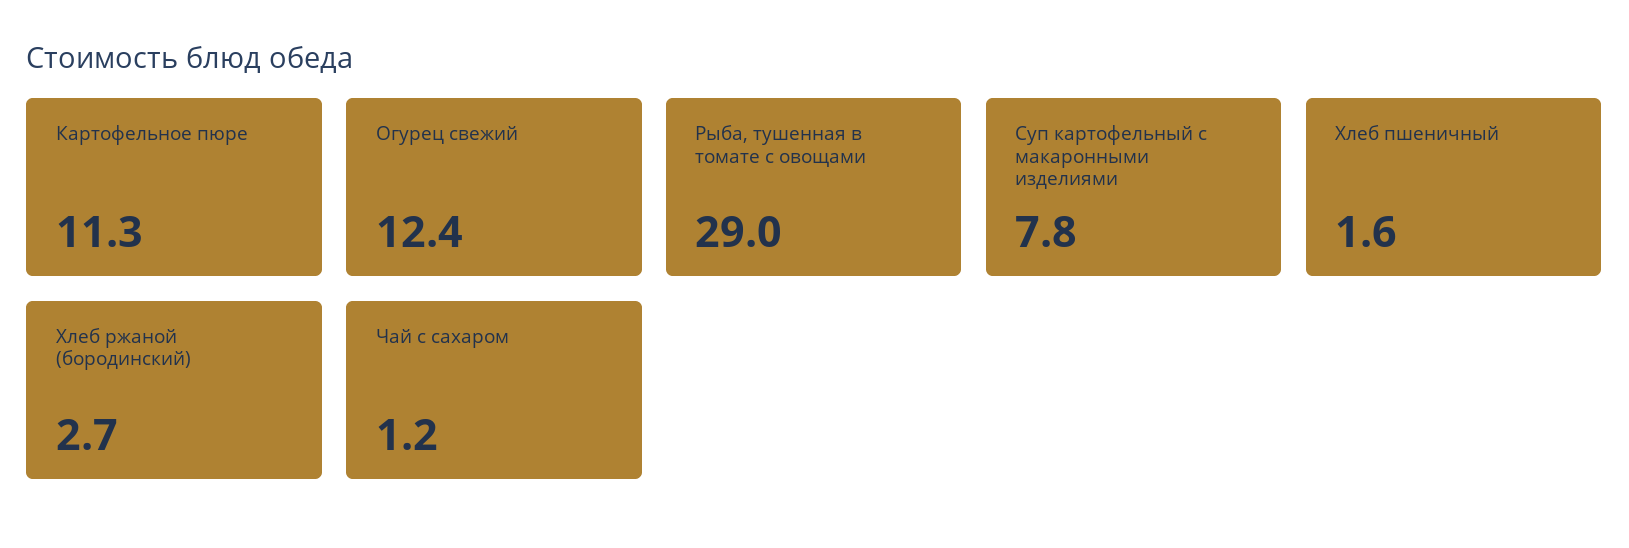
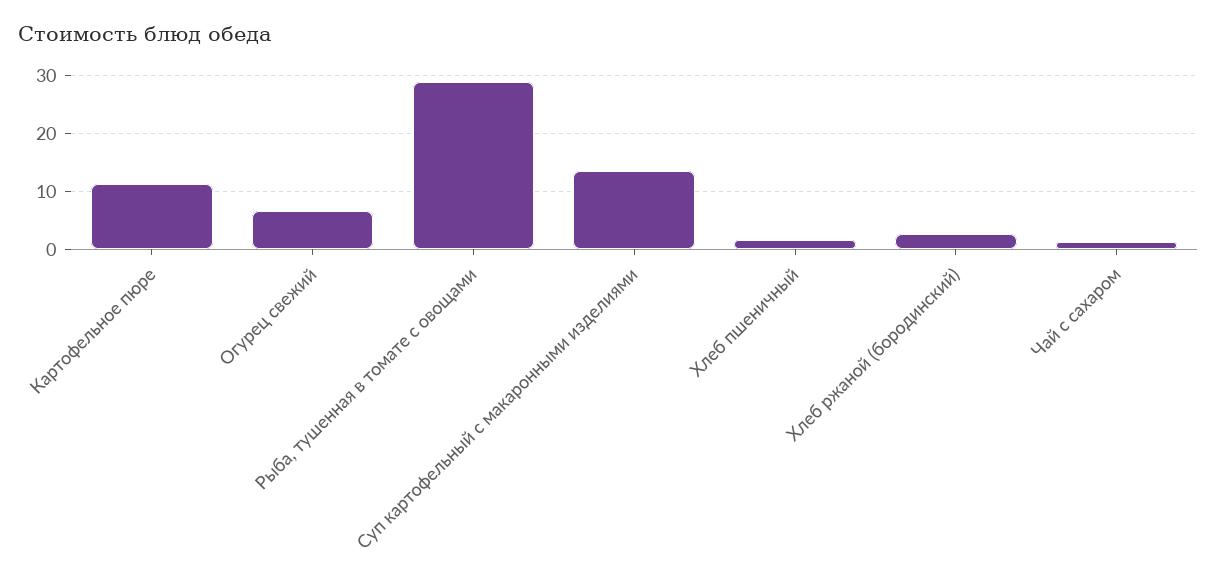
  {
    "Картофельное пюре": 11.3,
-   "Огурец свежий": 12.4,
+   "Огурец свежий": 6,
    "Рыба, тушенная в томате с овощами": 29,
-   "Суп картофельный с макаронными изделиями": 7.8,
+   "Суп картофельный с макаронными изделиями": 14,
    "Хлеб пшеничный": 1.6,
    "Хлеб ржаной (бородинский)": 2.7,
    "Чай с сахаром": 1.2
  }

